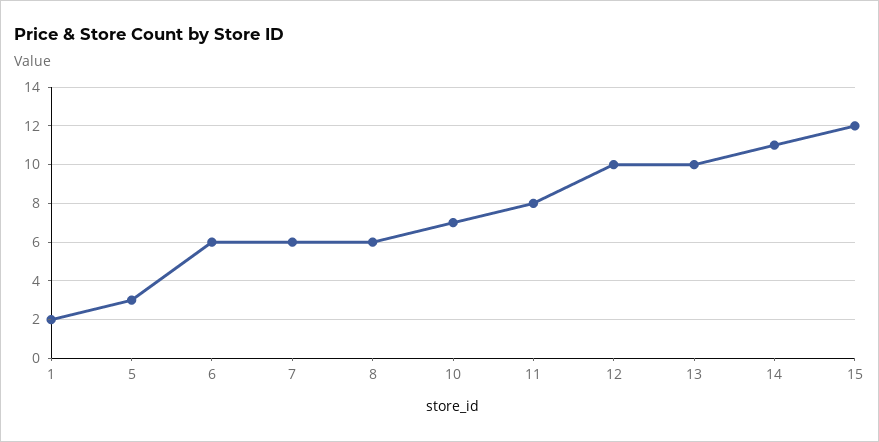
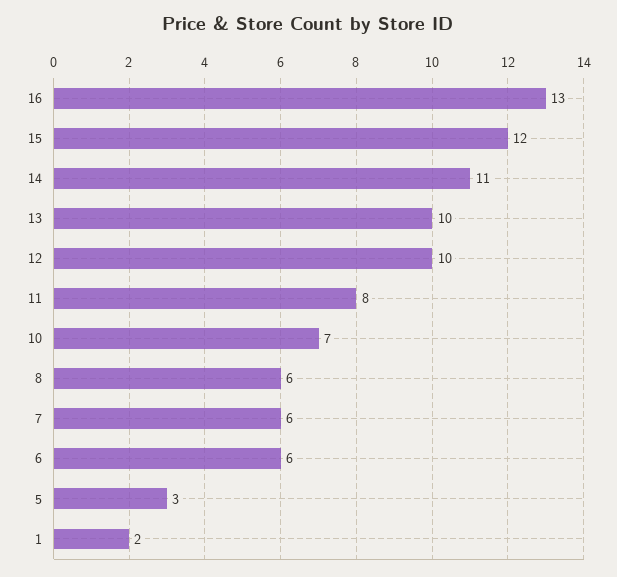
  {
    "1": 2,
    "5": 3,
    "6": 6,
    "7": 6,
    "8": 6,
    "10": 7,
    "11": 8,
    "12": 10,
    "13": 10,
    "14": 11,
-   "15": 12
+   "15": 12,
+   "16": 13
  }

